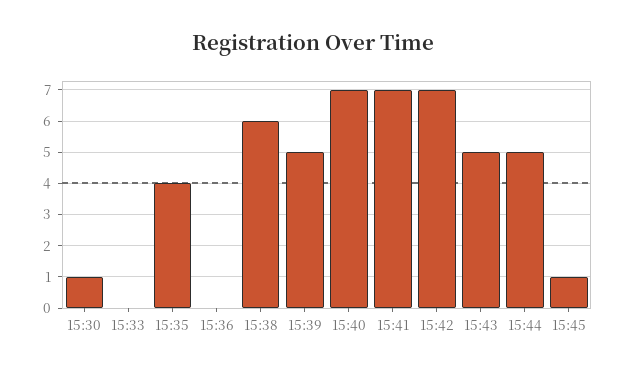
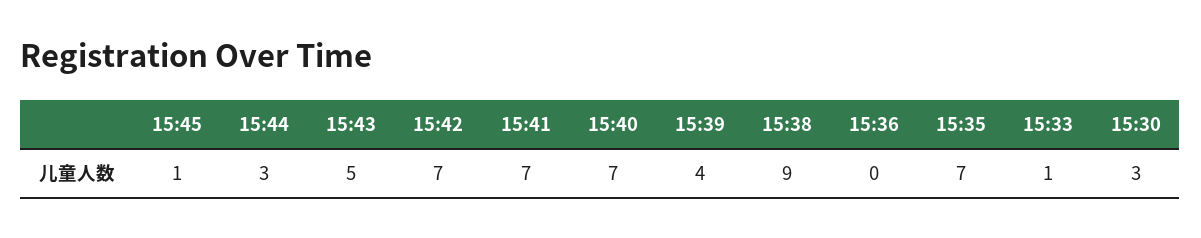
  {
-   "15:30": 1,
+   "15:30": 3,
-   "15:33": 0,
+   "15:33": 1,
-   "15:35": 4,
+   "15:35": 7,
    "15:36": 0,
-   "15:38": 6,
+   "15:38": 9,
-   "15:39": 5,
+   "15:39": 4,
    "15:40": 7,
    "15:41": 7,
    "15:42": 7,
    "15:43": 5,
-   "15:44": 5,
+   "15:44": 3,
    "15:45": 1
  }

